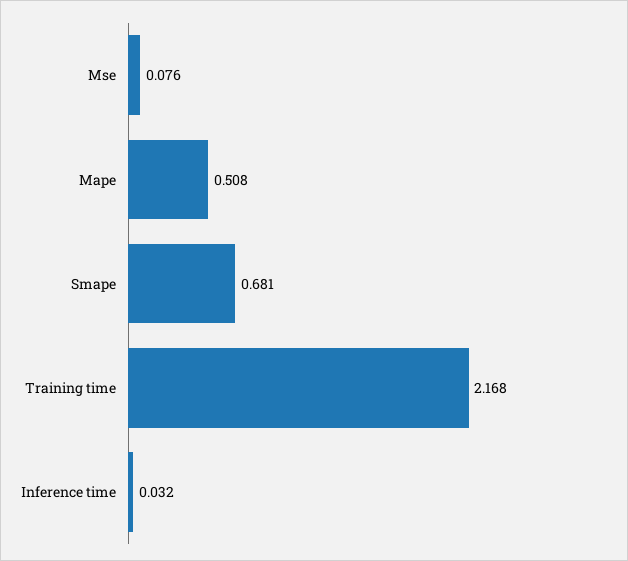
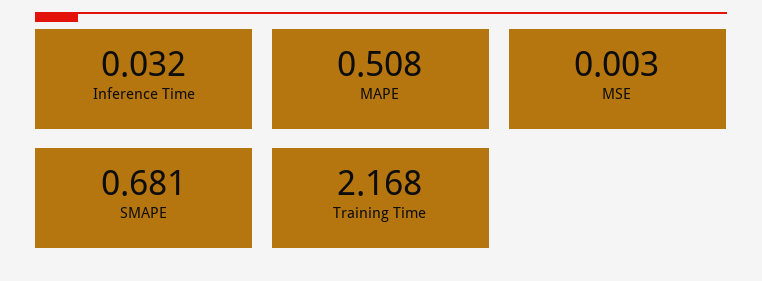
  {
-   "Mse": 0.076,
+   "Mse": 0.003,
    "Mape": 0.508,
    "Smape": 0.681,
    "Training time": 2.168,
    "Inference time": 0.032
  }

